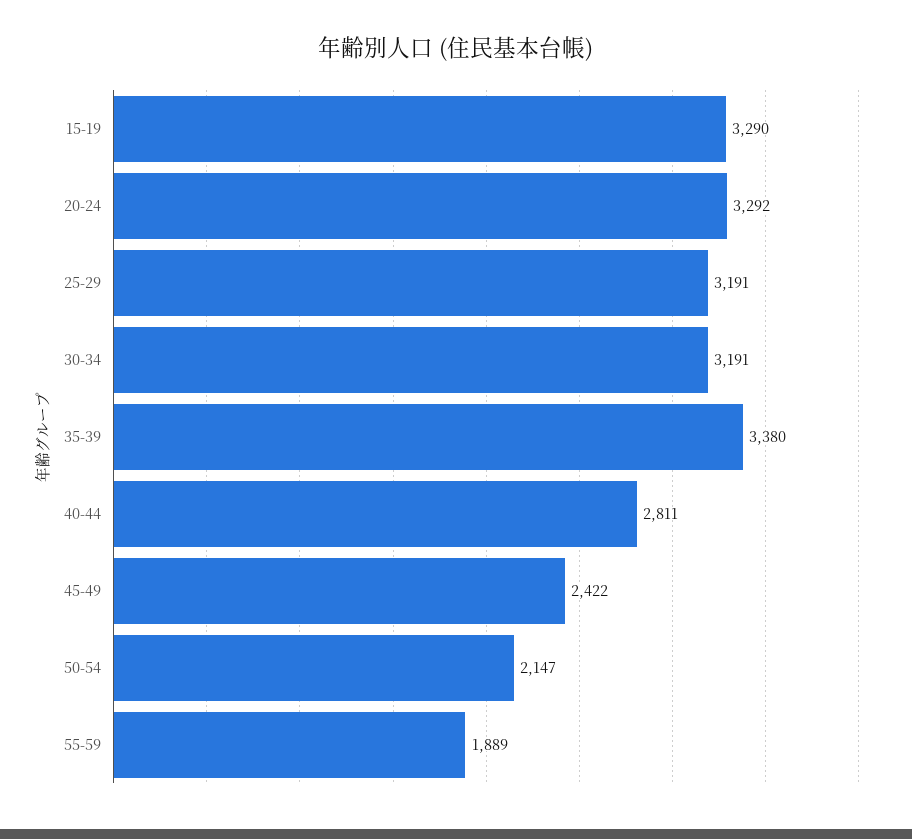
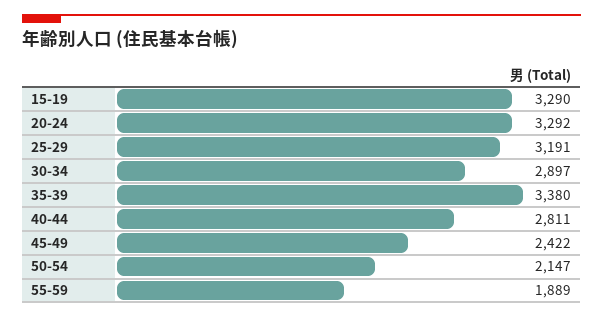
  {
    "15-19": 3290,
    "20-24": 3292,
    "25-29": 3191,
-   "30-34": 3191,
+   "30-34": 2897,
    "35-39": 3380,
    "40-44": 2811,
    "45-49": 2422,
    "50-54": 2147,
    "55-59": 1889
  }

